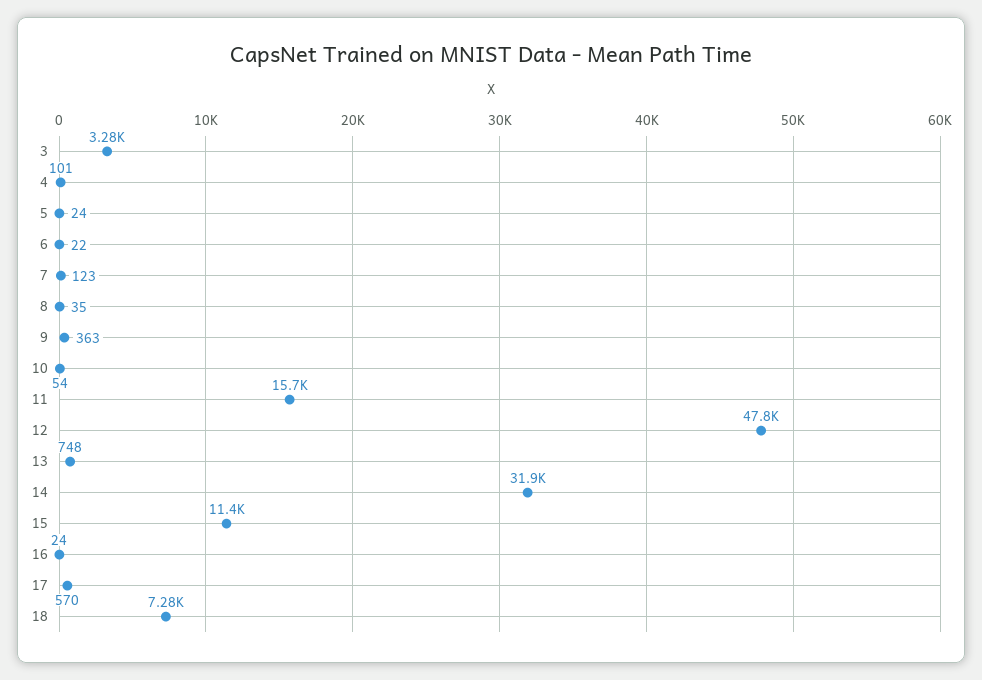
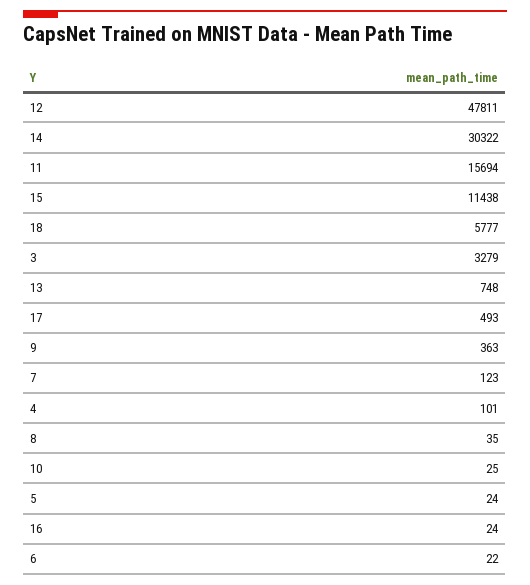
  {
    "3": 3279,
    "4": 101,
    "5": 24,
    "6": 22,
    "7": 123,
    "8": 35,
    "9": 363,
-   "10": 54,
+   "10": 25,
    "11": 15694,
    "12": 47811,
    "13": 748,
-   "14": 31900,
+   "14": 30322,
    "15": 11438,
    "16": 24,
-   "17": 570,
+   "17": 493,
-   "18": 7280
+   "18": 5777
  }

